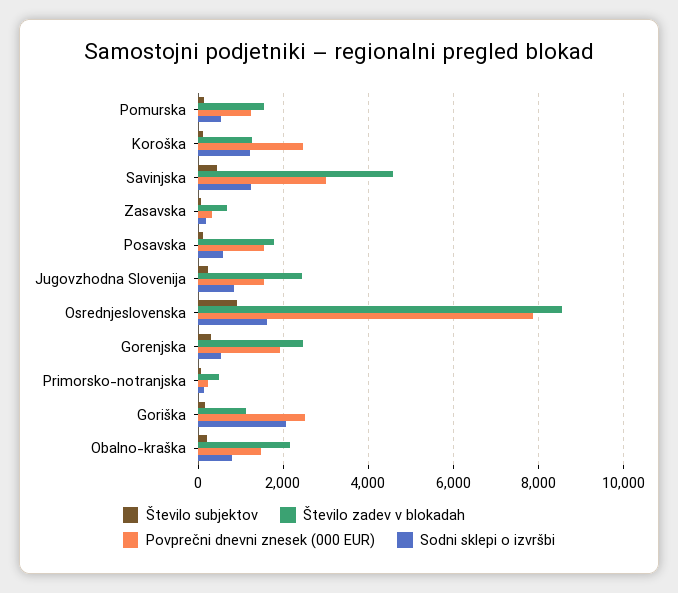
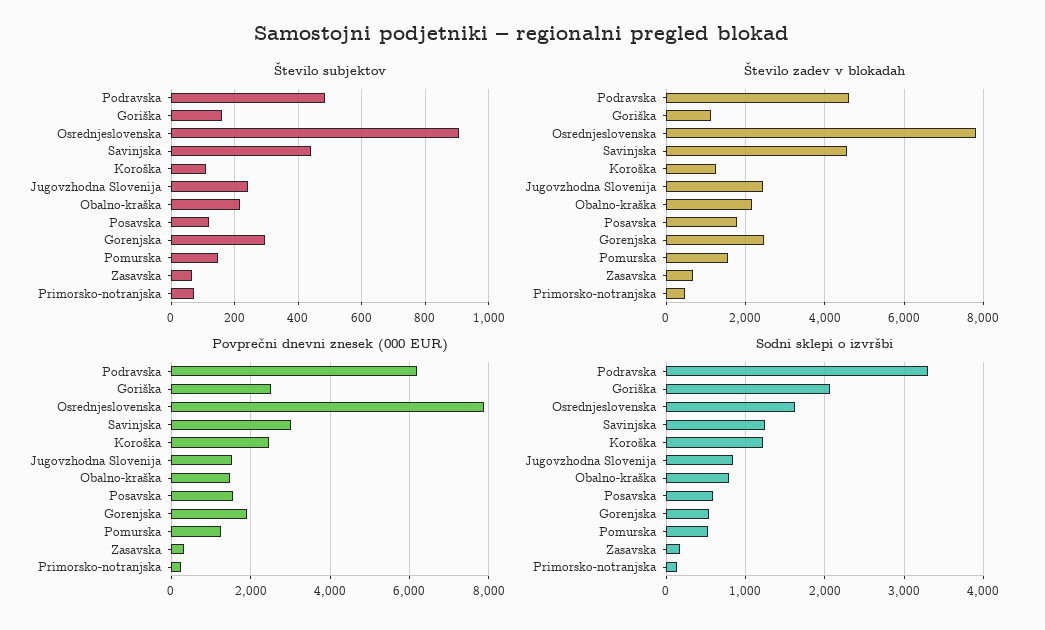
  {
    "Število subjektov": {
      "Pomurska": 140,
      "Koroška": 120,
      "Savinjska": 440,
      "Zasavska": 60,
      "Posavska": 120,
      "Jugovzhodna Slovenija": 240,
      "Osrednjeslovenska": 900,
      "Gorenjska": 300,
      "Primorsko-notranjska": 80,
      "Goriška": 160,
-     "Obalno-kraška": 220
+     "Obalno-kraška": 220,
+     "Podravska": 480
    },
    "Število zadev v blokadah": {
      "Pomurska": 1600,
      "Koroška": 1200,
      "Savinjska": 4600,
      "Zasavska": 600,
      "Posavska": 1800,
      "Jugovzhodna Slovenija": 2400,
-     "Osrednjeslovenska": 8600,
+     "Osrednjeslovenska": 7800,
      "Gorenjska": 2400,
      "Primorsko-notranjska": 400,
      "Goriška": 1200,
-     "Obalno-kraška": 2200
+     "Obalno-kraška": 2200,
+     "Podravska": 4600
    },
    "Povprečni dnevni znesek (000 EUR)": {
      "Pomurska": 1200,
      "Koroška": 2400,
      "Savinjska": 3000,
      "Zasavska": 400,
      "Posavska": 1600,
      "Jugovzhodna Slovenija": 1600,
      "Osrednjeslovenska": 7800,
      "Gorenjska": 2000,
      "Primorsko-notranjska": 200,
      "Goriška": 2600,
-     "Obalno-kraška": 1400
+     "Obalno-kraška": 1400,
+     "Podravska": 6200
    },
    "Sodni sklepi o izvršbi": {
      "Pomurska": 500,
      "Koroška": 1200,
      "Savinjska": 1200,
      "Zasavska": 200,
      "Posavska": 600,
      "Jugovzhodna Slovenija": 800,
      "Osrednjeslovenska": 1600,
      "Gorenjska": 500,
      "Primorsko-notranjska": 100,
      "Goriška": 2100,
-     "Obalno-kraška": 800
+     "Obalno-kraška": 800,
+     "Podravska": 3300
    }
  }

